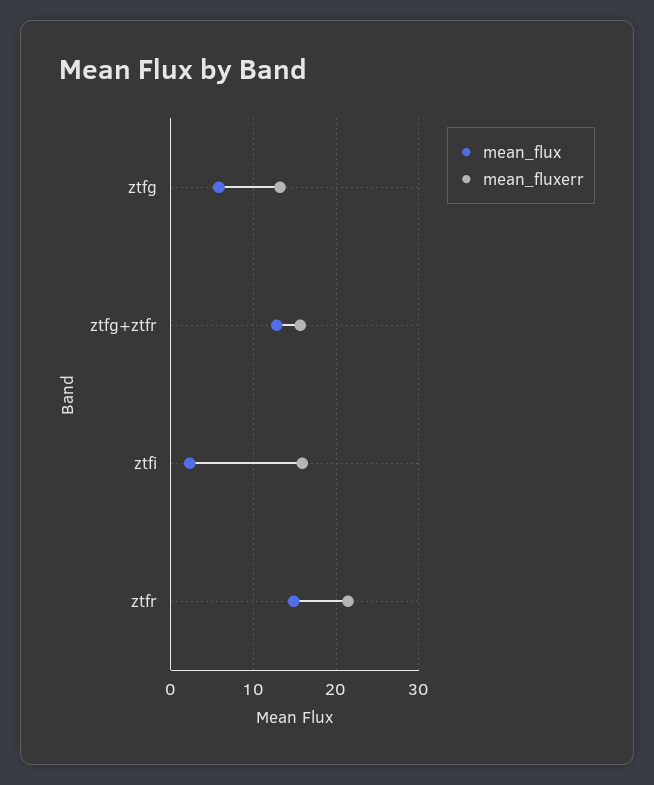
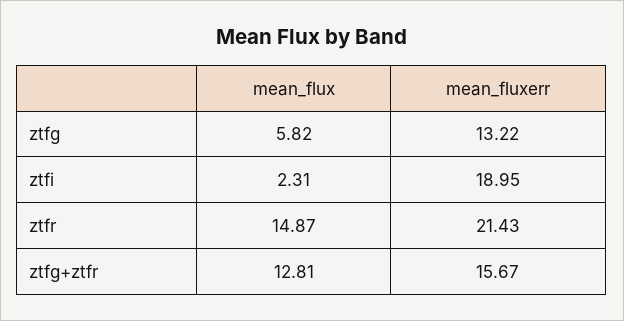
  {
    "mean_flux": {
      "ztfg": 5.82,
      "ztfg+ztfr": 12.81,
      "ztfi": 2.31,
      "ztfr": 14.87
    },
    "mean_fluxerr": {
      "ztfg": 13.22,
      "ztfg+ztfr": 15.67,
-     "ztfi": 16,
+     "ztfi": 18.95,
      "ztfr": 21.43
    }
  }

